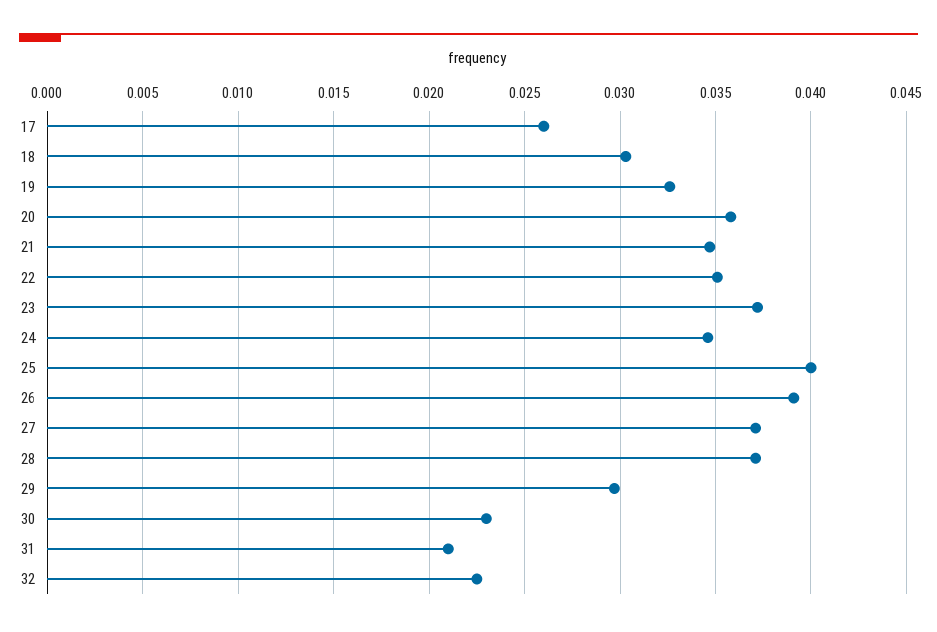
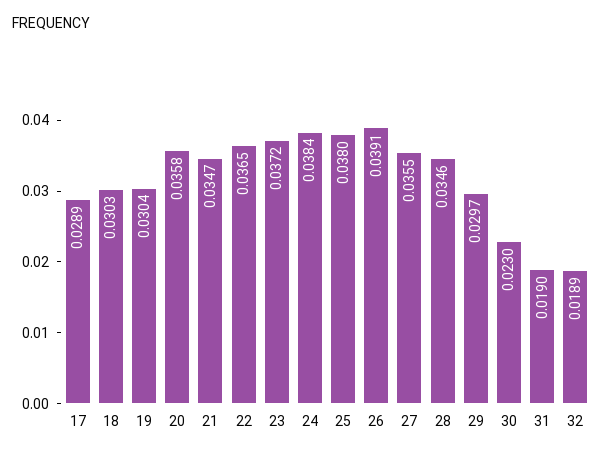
  {
-   "17": 0.026,
+   "17": 0.0289,
    "18": 0.0303,
-   "19": 0.0325,
+   "19": 0.0304,
    "20": 0.0358,
    "21": 0.0347,
-   "22": 0.035,
+   "22": 0.0365,
    "23": 0.0372,
-   "24": 0.0345,
+   "24": 0.0384,
-   "25": 0.04,
+   "25": 0.038,
    "26": 0.0391,
-   "27": 0.037,
+   "27": 0.0355,
-   "28": 0.037,
+   "28": 0.0346,
    "29": 0.0297,
    "30": 0.023,
-   "31": 0.021,
+   "31": 0.019,
-   "32": 0.0225
+   "32": 0.0189
  }

